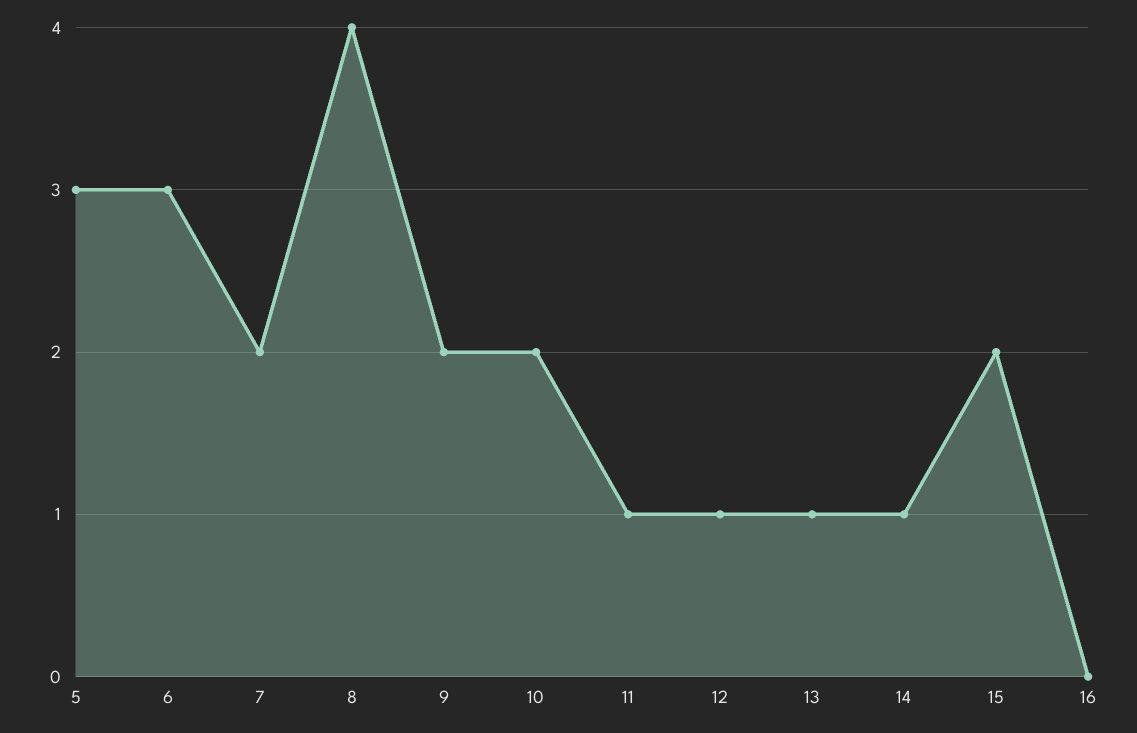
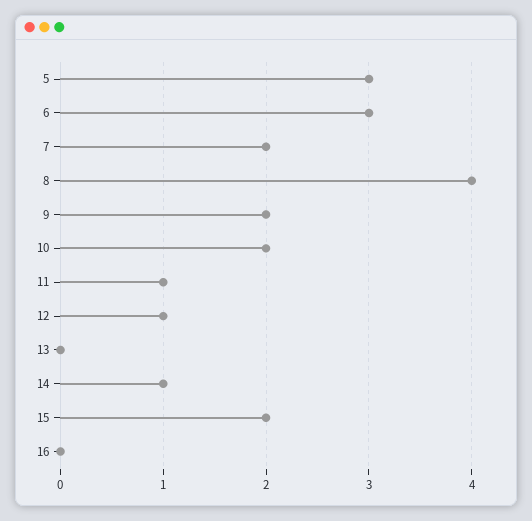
  {
    "5": 3,
    "6": 3,
    "7": 2,
    "8": 4,
    "9": 2,
    "10": 2,
    "11": 1,
    "12": 1,
-   "13": 1,
+   "13": 0,
    "14": 1,
    "15": 2,
    "16": 0
  }

